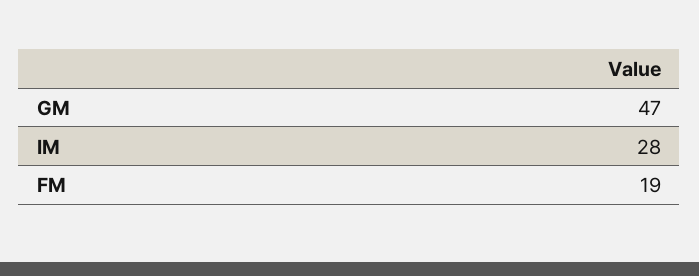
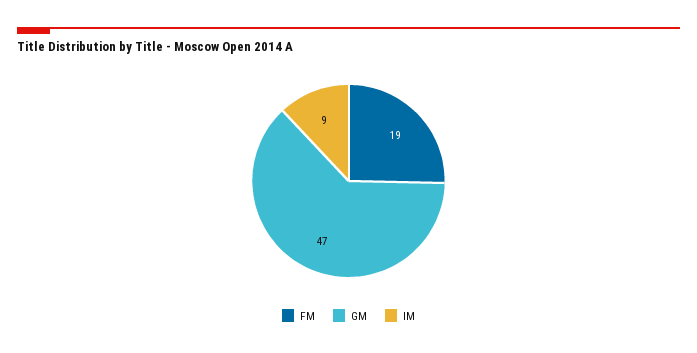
  {
    "GM": 47,
-   "IM": 28,
+   "IM": 9,
    "FM": 19
  }

